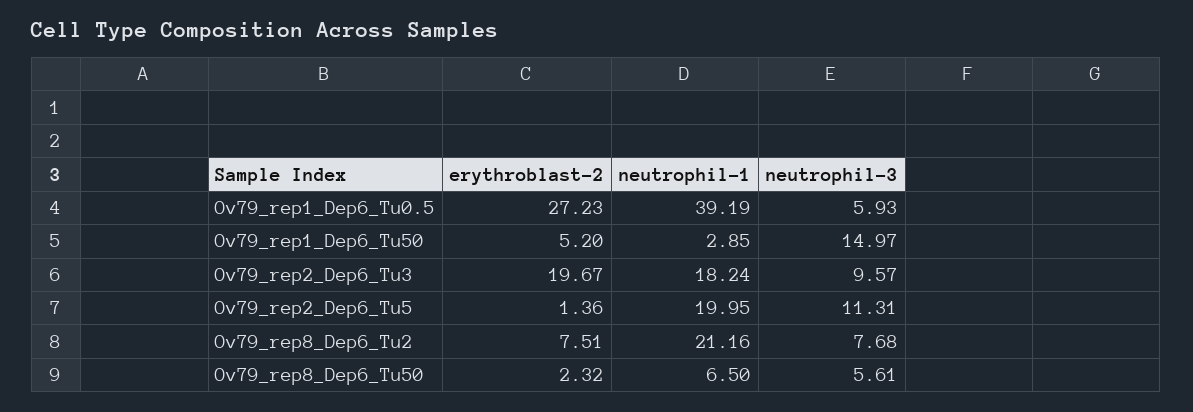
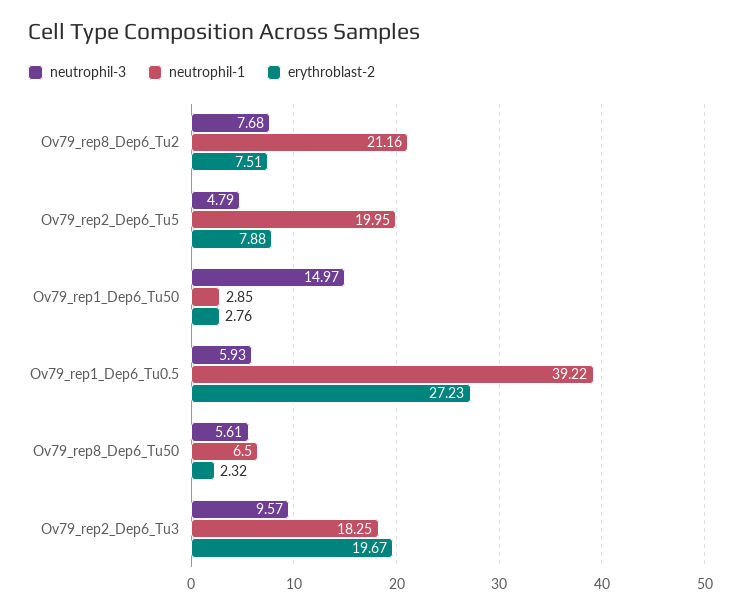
  {
    "erythroblast-2": {
      "Ov79_rep1_Dep6_Tu0.5": 27.23,
-     "Ov79_rep1_Dep6_Tu50": 5.2,
+     "Ov79_rep1_Dep6_Tu50": 2.76,
      "Ov79_rep2_Dep6_Tu3": 19.67,
-     "Ov79_rep2_Dep6_Tu5": 1.36,
+     "Ov79_rep2_Dep6_Tu5": 7.88,
      "Ov79_rep8_Dep6_Tu2": 7.51,
      "Ov79_rep8_Dep6_Tu50": 2.32
    },
    "neutrophil-1": {
-     "Ov79_rep1_Dep6_Tu0.5": 39.19,
+     "Ov79_rep1_Dep6_Tu0.5": 39.22,
      "Ov79_rep1_Dep6_Tu50": 2.85,
-     "Ov79_rep2_Dep6_Tu3": 18.24,
+     "Ov79_rep2_Dep6_Tu3": 18.25,
      "Ov79_rep2_Dep6_Tu5": 19.95,
      "Ov79_rep8_Dep6_Tu2": 21.16,
      "Ov79_rep8_Dep6_Tu50": 6.5
    },
    "neutrophil-3": {
      "Ov79_rep1_Dep6_Tu0.5": 5.93,
      "Ov79_rep1_Dep6_Tu50": 14.97,
      "Ov79_rep2_Dep6_Tu3": 9.57,
-     "Ov79_rep2_Dep6_Tu5": 11.31,
+     "Ov79_rep2_Dep6_Tu5": 4.79,
      "Ov79_rep8_Dep6_Tu2": 7.68,
      "Ov79_rep8_Dep6_Tu50": 5.61
    }
  }

